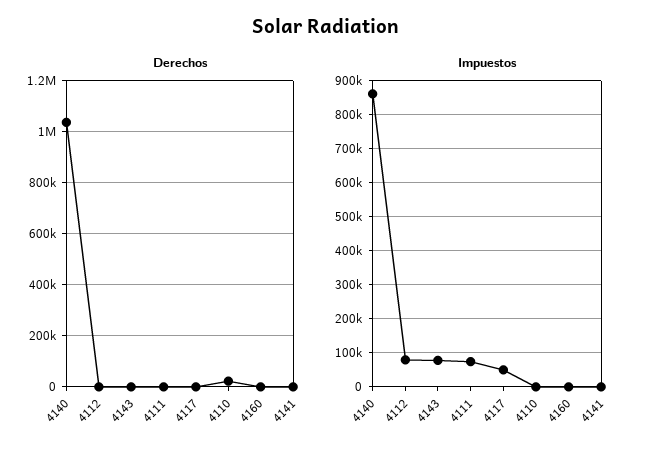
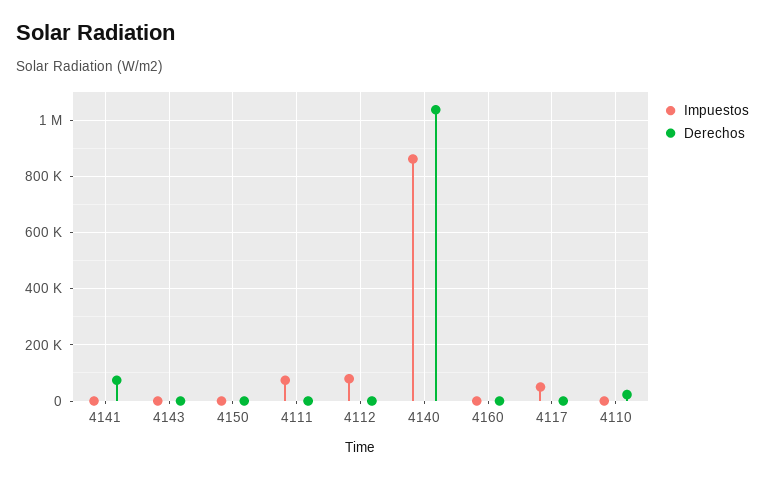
  {
    "Derechos": {
      "4140": 1025000,
      "4112": 0,
      "4143": 0,
      "4111": 0,
      "4117": 0,
      "4110": 25000,
      "4160": 0,
-     "4141": 0
+     "4141": 75000,
+     "4150": 0
    },
    "Impuestos": {
      "4140": 860000,
      "4112": 80000,
-     "4143": 80000,
+     "4143": 0,
      "4111": 80000,
      "4117": 60000,
      "4110": 0,
      "4160": 0,
-     "4141": 0
+     "4141": 0,
+     "4150": 0
    }
  }

